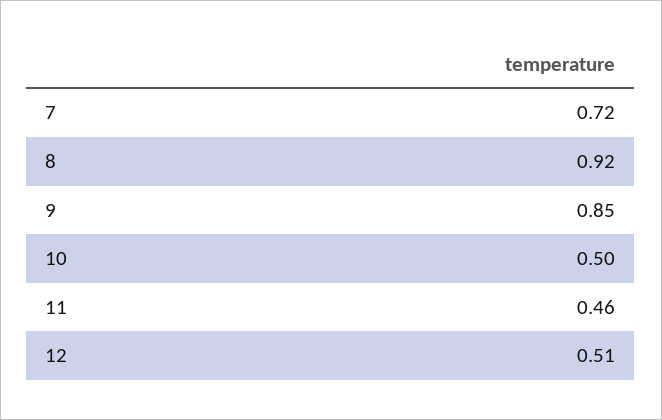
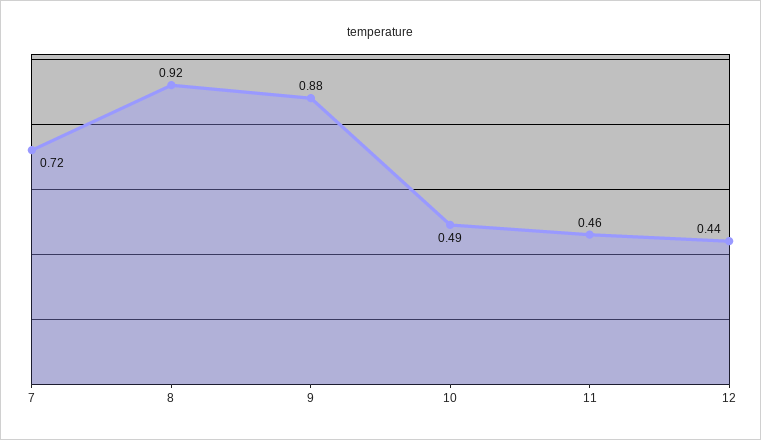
  {
    "7": 0.72,
    "8": 0.92,
-   "9": 0.85,
+   "9": 0.88,
-   "10": 0.5,
+   "10": 0.49,
    "11": 0.46,
-   "12": 0.51
+   "12": 0.44
  }

